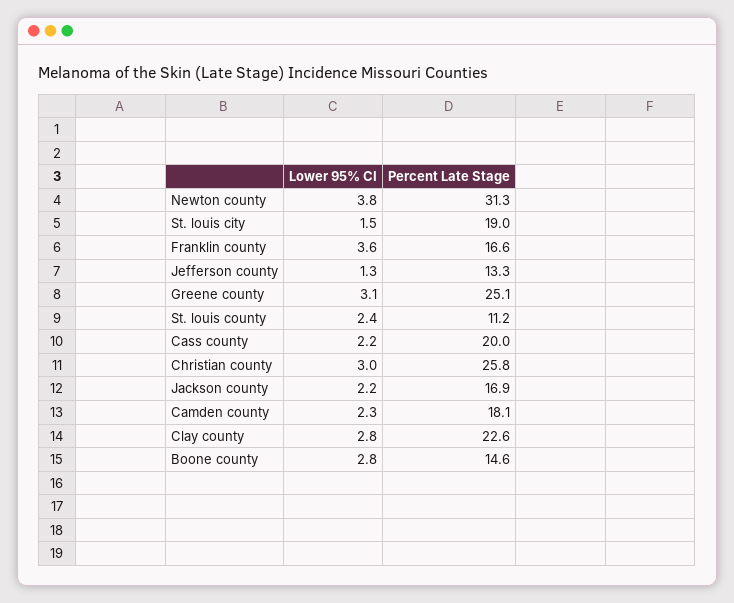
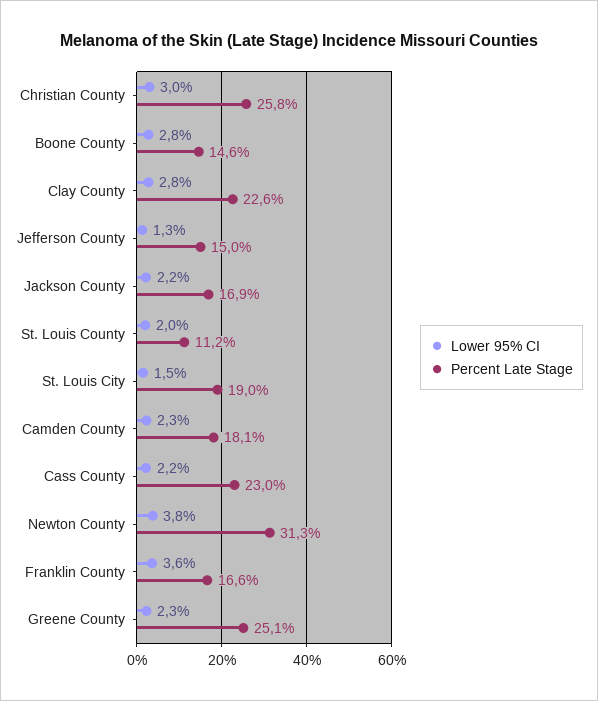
  {
    "Lower 95% CI": {
      "Newton county": 3.8,
      "St. louis city": 1.5,
      "Franklin county": 3.6,
      "Jefferson county": 1.3,
-     "Greene county": 3.1,
+     "Greene county": 2.3,
-     "St. louis county": 2.4,
+     "St. louis county": 2,
      "Cass county": 2.2,
      "Christian county": 3,
      "Jackson county": 2.2,
      "Camden county": 2.3,
      "Clay county": 2.8,
      "Boone county": 2.8
    },
    "Percent Late Stage": {
      "Newton county": 31.3,
      "St. louis city": 19,
      "Franklin county": 16.6,
-     "Jefferson county": 13.3,
+     "Jefferson county": 15,
      "Greene county": 25.1,
      "St. louis county": 11.2,
-     "Cass county": 20,
+     "Cass county": 23,
      "Christian county": 25.8,
      "Jackson county": 16.9,
      "Camden county": 18.1,
      "Clay county": 22.6,
      "Boone county": 14.6
    }
  }

